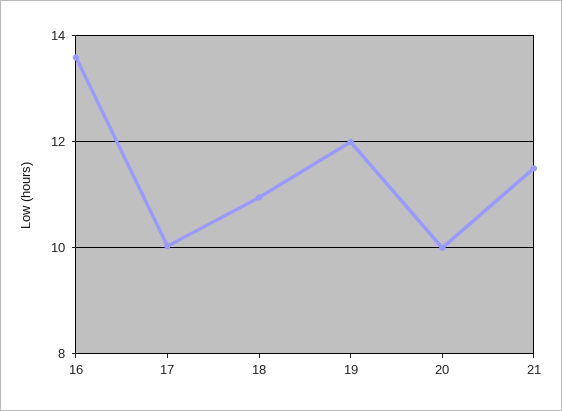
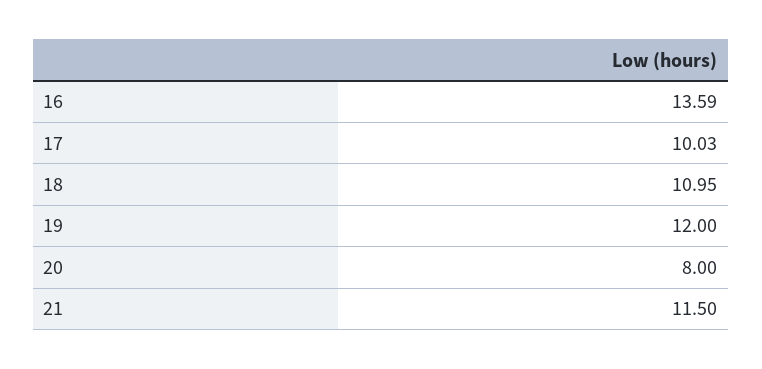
  {
    "16": 13.59,
    "17": 10.03,
    "18": 10.95,
    "19": 12,
-   "20": 10,
+   "20": 8,
    "21": 11.5
  }

